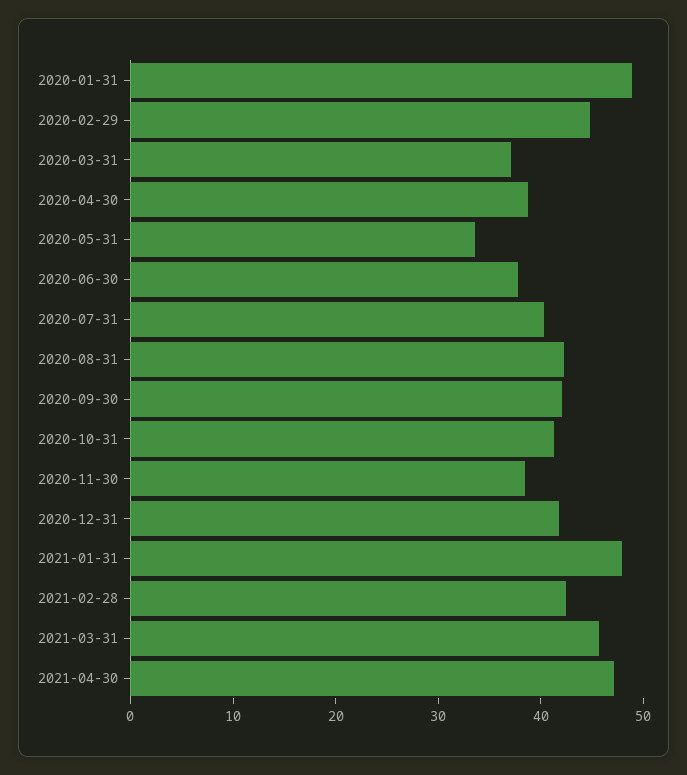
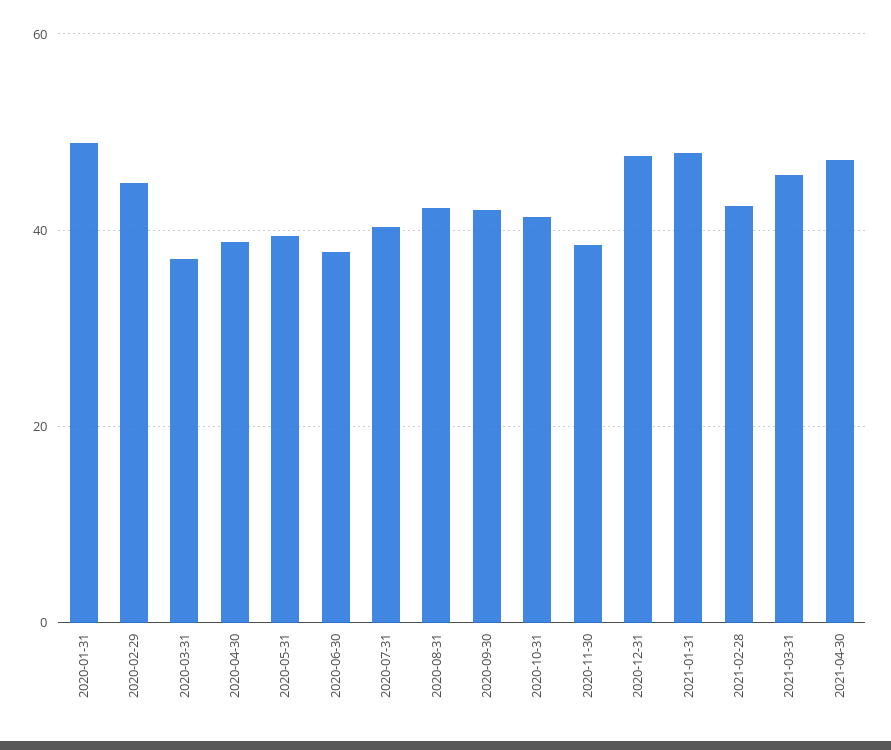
  {
    "2020-01-31": 48,
    "2020-02-29": 44,
    "2020-03-31": 38,
    "2020-04-30": 38,
-   "2020-05-31": 34,
+   "2020-05-31": 40,
    "2020-06-30": 38,
    "2020-07-31": 40,
    "2020-08-31": 42,
    "2020-09-30": 42,
    "2020-10-31": 42,
    "2020-11-30": 38,
-   "2020-12-31": 42,
+   "2020-12-31": 48,
    "2021-01-31": 48,
    "2021-02-28": 42,
    "2021-03-31": 46,
    "2021-04-30": 48
  }

